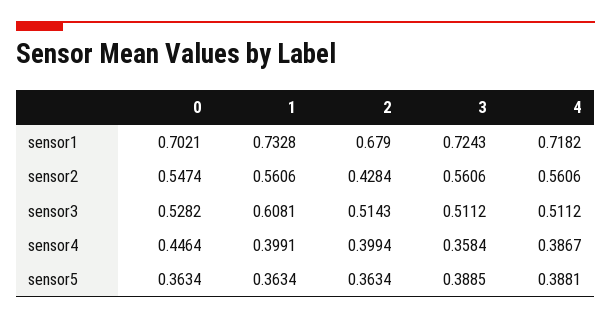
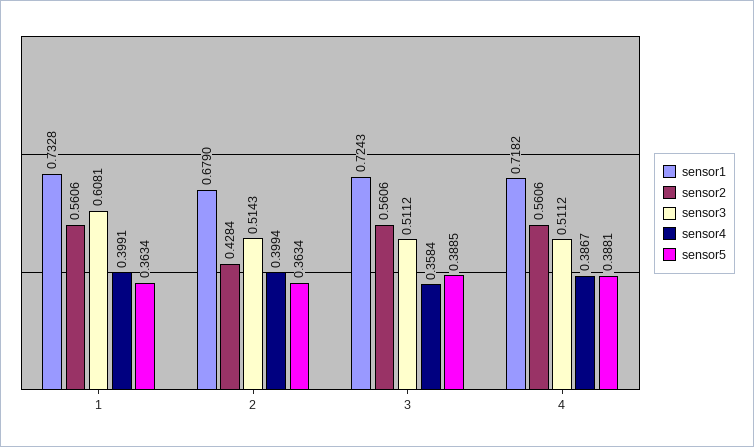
  {
    "sensor1": {
-     "0": 0.7021,
      "1": 0.7328,
      "2": 0.679,
      "3": 0.7243,
      "4": 0.7182
    },
    "sensor2": {
-     "0": 0.5474,
      "1": 0.5606,
      "2": 0.4284,
      "3": 0.5606,
      "4": 0.5606
    },
    "sensor3": {
-     "0": 0.5282,
      "1": 0.6081,
      "2": 0.5143,
      "3": 0.5112,
      "4": 0.5112
    },
    "sensor4": {
-     "0": 0.4464,
      "1": 0.3991,
      "2": 0.3994,
      "3": 0.3584,
      "4": 0.3867
    },
    "sensor5": {
-     "0": 0.3634,
      "1": 0.3634,
      "2": 0.3634,
      "3": 0.3885,
      "4": 0.3881
    }
  }

